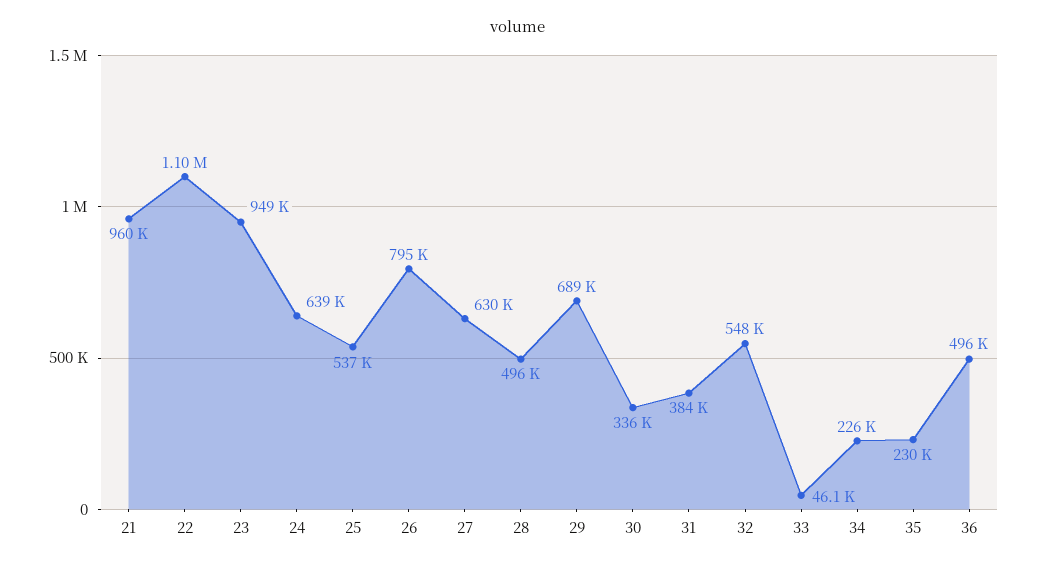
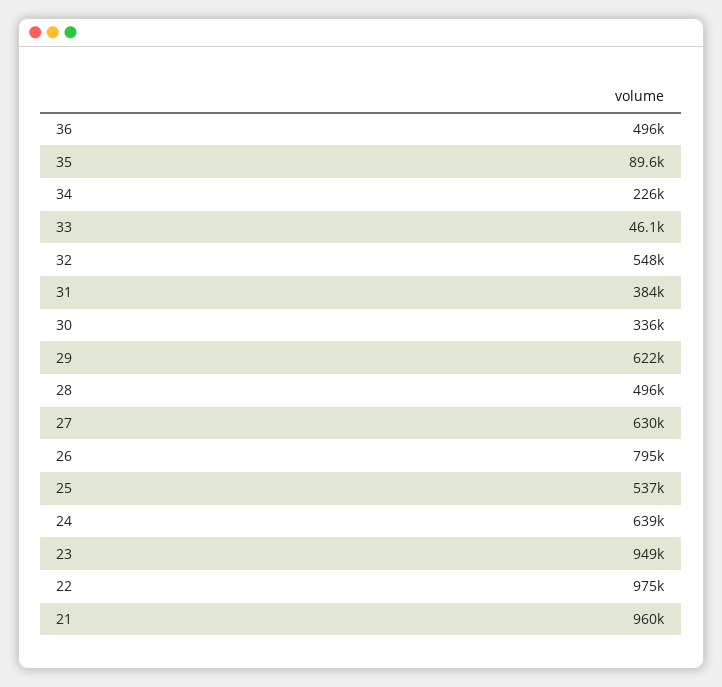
  {
    "21": 960000,
-   "22": 1100000,
+   "22": 975000,
    "23": 949000,
    "24": 639000,
    "25": 537000,
    "26": 795000,
    "27": 630000,
    "28": 496000,
-   "29": 689000,
+   "29": 622000,
    "30": 336000,
    "31": 384000,
    "32": 548000,
    "33": 46100,
    "34": 226000,
-   "35": 230000,
+   "35": 89600,
    "36": 496000
  }

